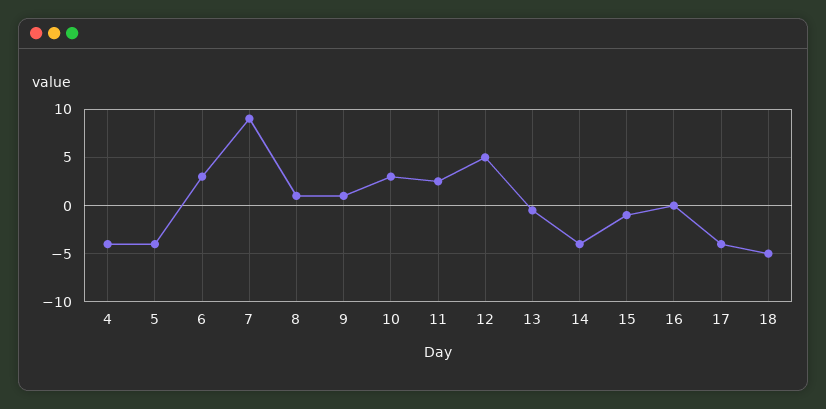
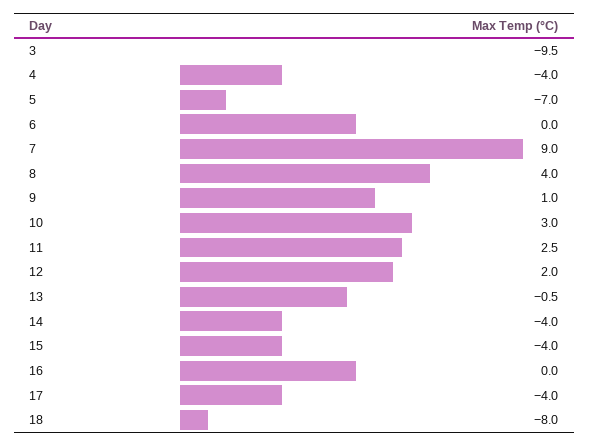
  {
    "4": -4,
-   "5": -4,
+   "5": -7,
-   "6": 3,
+   "6": 0,
    "7": 9,
-   "8": 1,
+   "8": 4,
    "9": 1,
    "10": 3,
    "11": 2.5,
-   "12": 5,
+   "12": 2,
    "13": -0.5,
    "14": -4,
-   "15": -1,
+   "15": -4,
    "16": 0,
    "17": -4,
-   "18": -5
+   "18": -8,
+   "3": -9.5
  }

